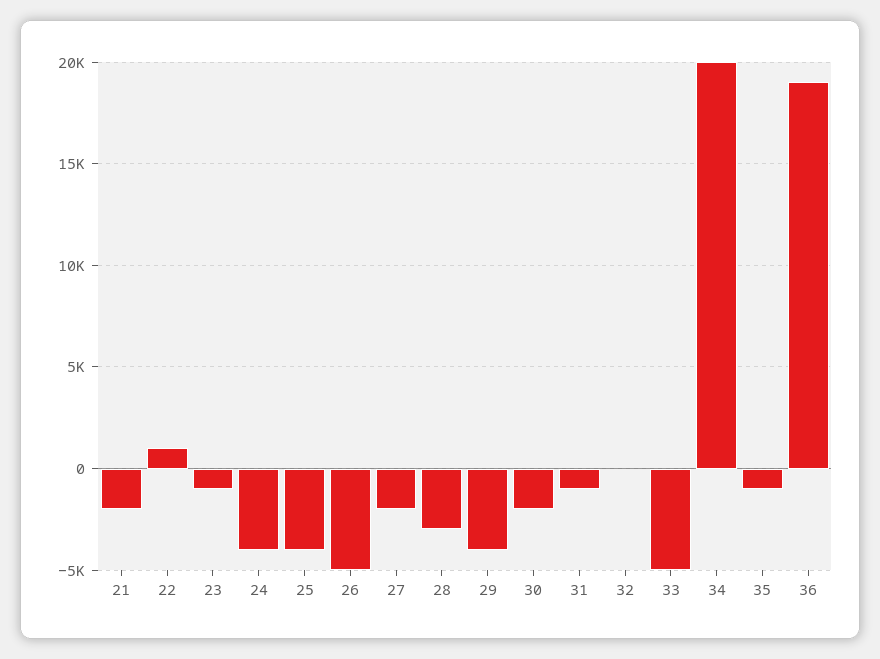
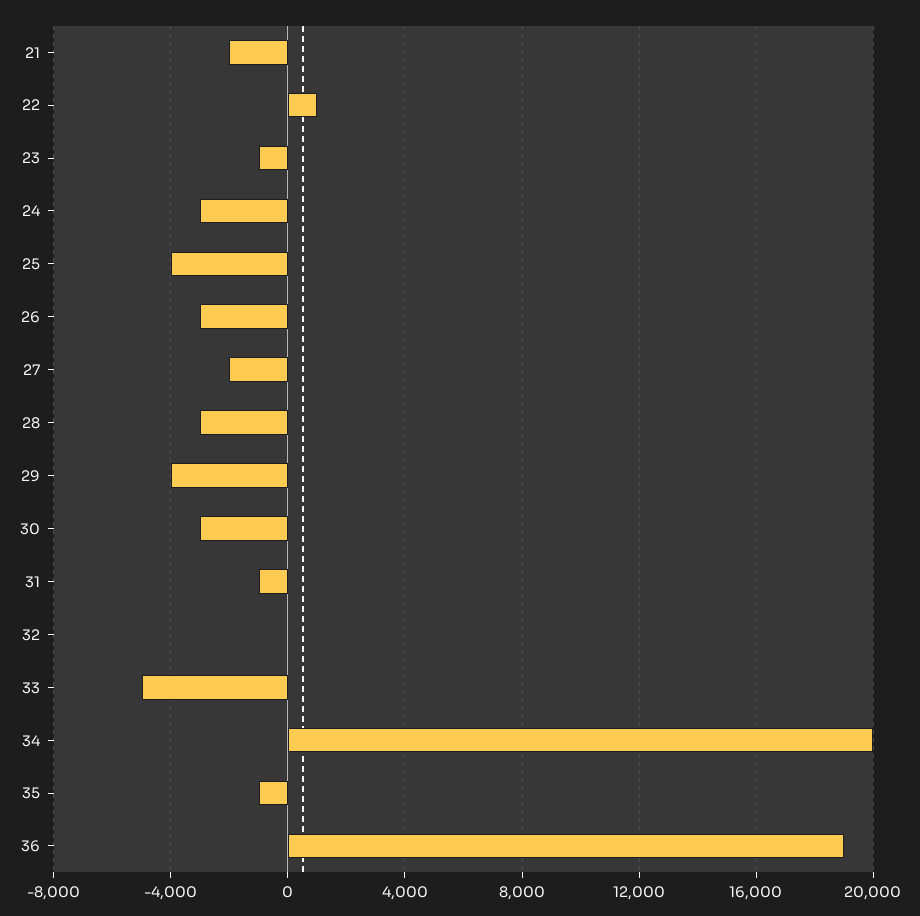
  {
    "21": -2000,
    "22": 1000,
    "23": -1000,
-   "24": -4000,
+   "24": -3000,
    "25": -4000,
-   "26": -5000,
+   "26": -3000,
    "27": -2000,
    "28": -3000,
    "29": -4000,
-   "30": -2000,
+   "30": -3000,
    "31": -1000,
    "32": 0,
    "33": -5000,
    "34": 20000,
    "35": -1000,
    "36": 19000
  }

